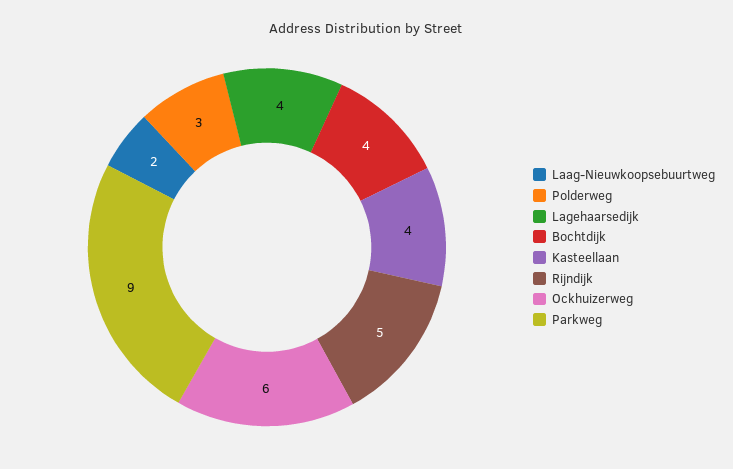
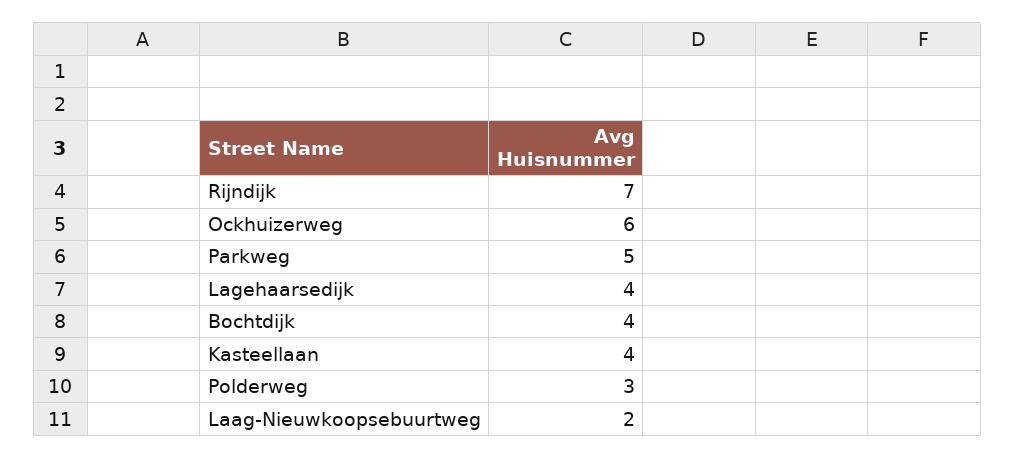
  {
    "Laag-Nieuwkoopsebuurtweg": 2,
    "Polderweg": 3,
    "Lagehaarsedijk": 4,
    "Bochtdijk": 4,
    "Kasteellaan": 4,
-   "Rijndijk": 5,
+   "Rijndijk": 7,
    "Ockhuizerweg": 6,
-   "Parkweg": 9
+   "Parkweg": 5
  }

